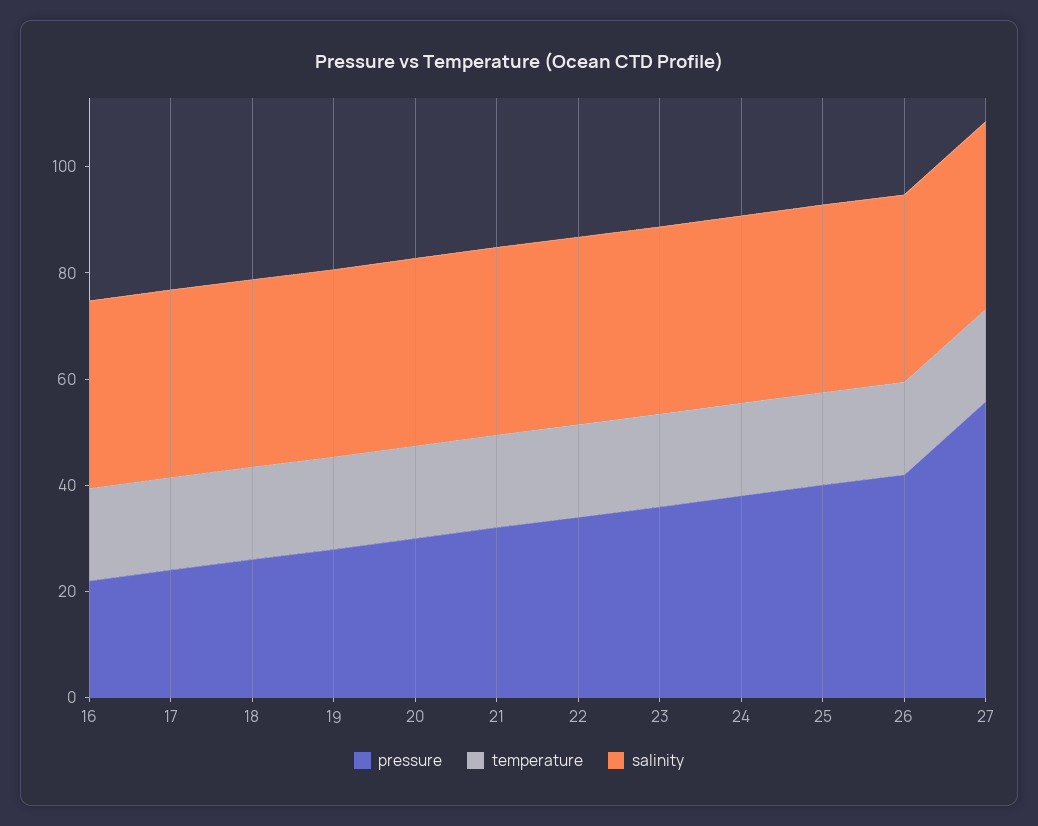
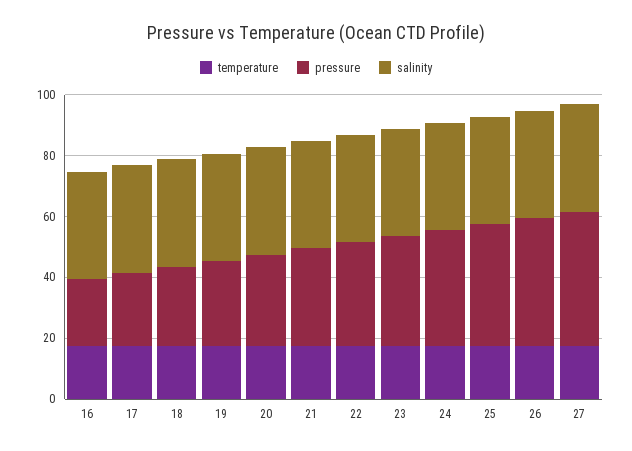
  {
    "pressure": {
      "16": 20,
      "17": 25,
      "18": 25,
      "19": 30,
      "20": 30,
      "21": 30,
      "22": 35,
      "23": 35,
      "24": 40,
      "25": 40,
      "26": 40,
-     "27": 55
+     "27": 45
    },
    "temperature": {
      "16": 15,
      "17": 15,
      "18": 15,
      "19": 15,
      "20": 15,
      "21": 15,
      "22": 15,
      "23": 15,
      "24": 15,
      "25": 15,
      "26": 15,
      "27": 15
    },
    "salinity": {
      "16": 35,
      "17": 35,
      "18": 35,
      "19": 35,
      "20": 35,
      "21": 35,
      "22": 35,
      "23": 35,
      "24": 35,
      "25": 35,
      "26": 35,
      "27": 35
    }
  }

